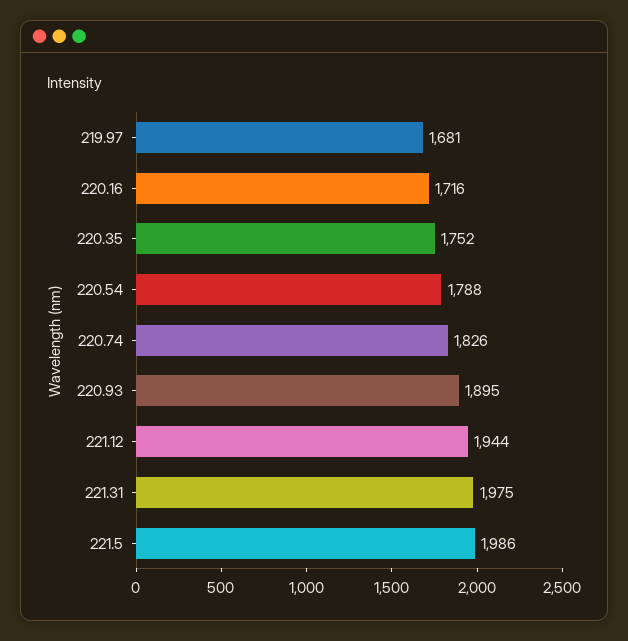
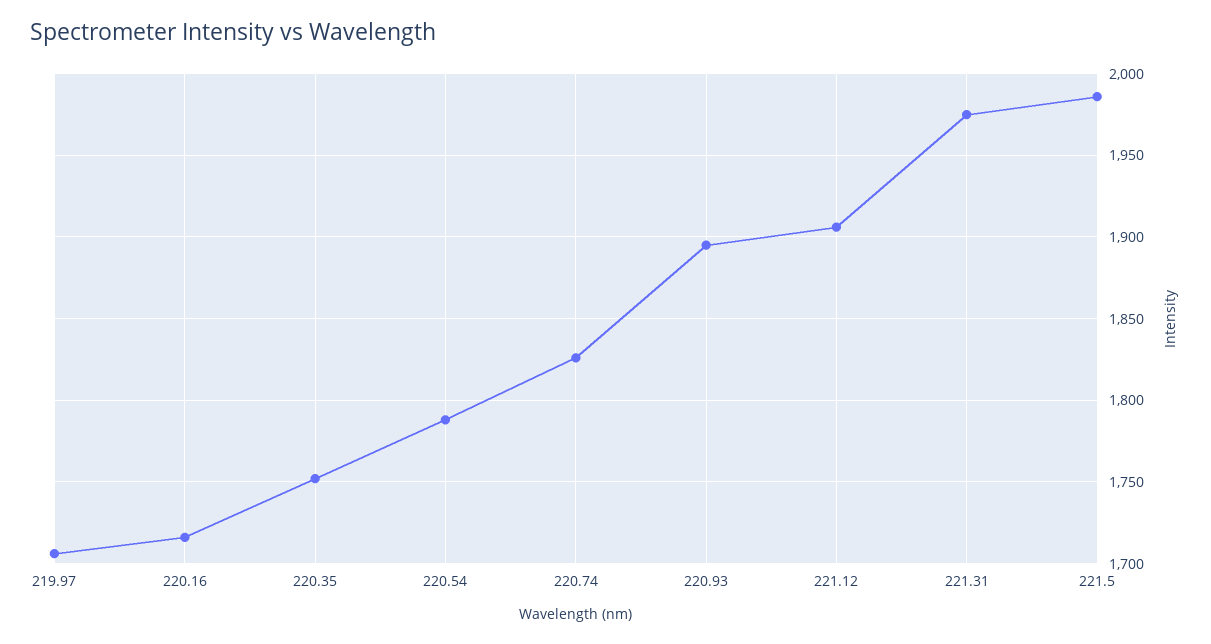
  {
-   "219.97": 1681,
+   "219.97": 1705,
    "220.16": 1716,
    "220.35": 1752,
    "220.54": 1788,
    "220.74": 1826,
    "220.93": 1895,
-   "221.12": 1944,
+   "221.12": 1905,
    "221.31": 1975,
    "221.5": 1986
  }

